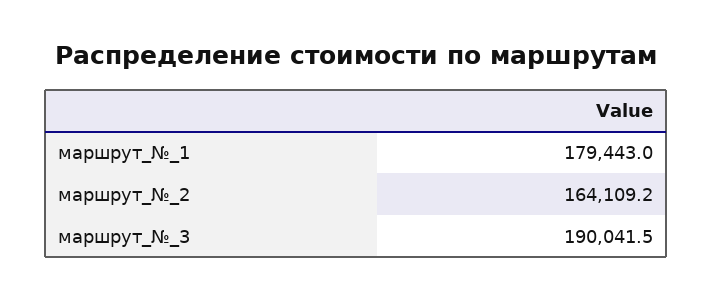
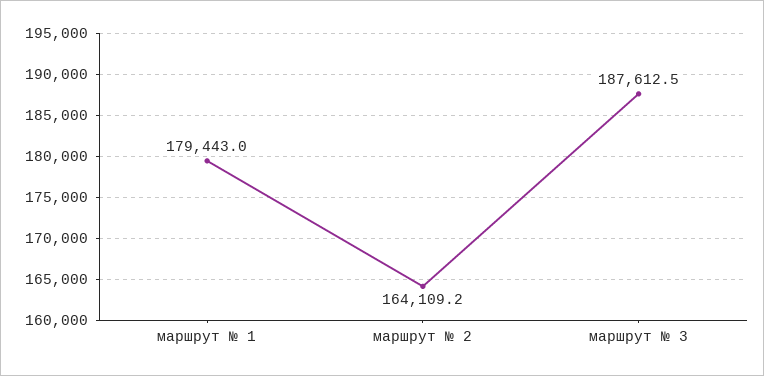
  {
    "маршрут_№_1": 179443,
    "маршрут_№_2": 164109.2,
-   "маршрут_№_3": 190041.5
+   "маршрут_№_3": 187612.5
  }

